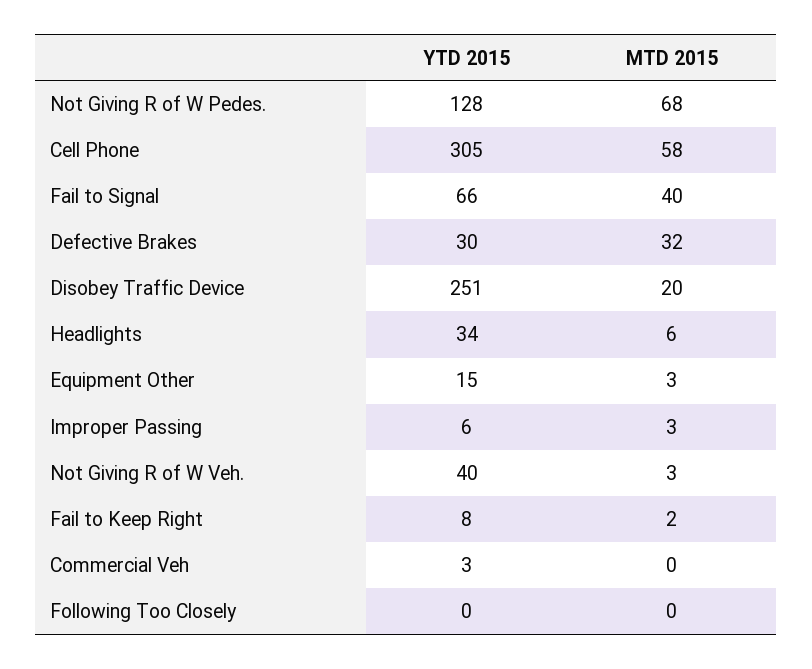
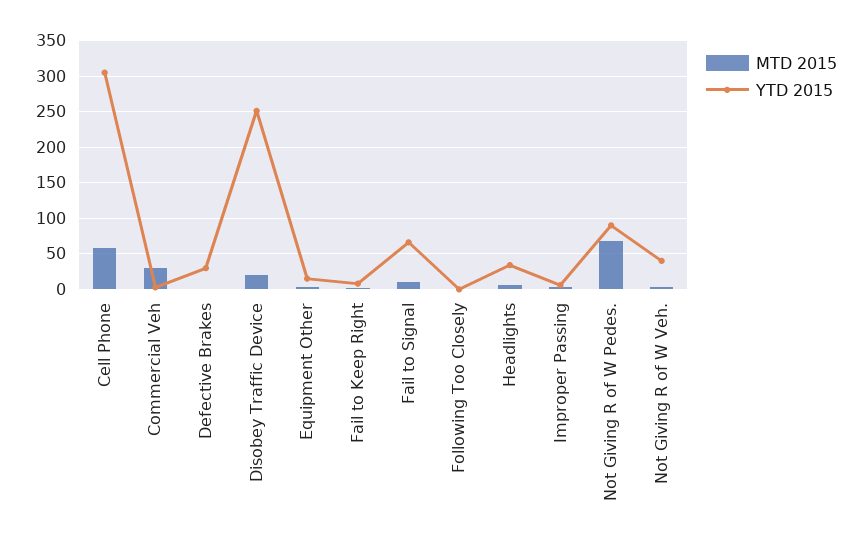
  {
    "YTD 2015": {
-     "Not Giving R of W Pedes.": 128,
+     "Not Giving R of W Pedes.": 90,
      "Cell Phone": 305,
      "Fail to Signal": 66,
      "Defective Brakes": 30,
      "Disobey Traffic Device": 251,
      "Headlights": 34,
      "Equipment Other": 15,
      "Improper Passing": 6,
      "Not Giving R of W Veh.": 40,
      "Fail to Keep Right": 8,
      "Commercial Veh": 3,
      "Following Too Closely": 0
    },
    "MTD 2015": {
      "Not Giving R of W Pedes.": 68,
      "Cell Phone": 58,
-     "Fail to Signal": 40,
+     "Fail to Signal": 10,
-     "Defective Brakes": 32,
+     "Defective Brakes": 0,
      "Disobey Traffic Device": 20,
      "Headlights": 6,
      "Equipment Other": 3,
      "Improper Passing": 3,
      "Not Giving R of W Veh.": 3,
      "Fail to Keep Right": 2,
-     "Commercial Veh": 0,
+     "Commercial Veh": 30,
      "Following Too Closely": 0
    }
  }

